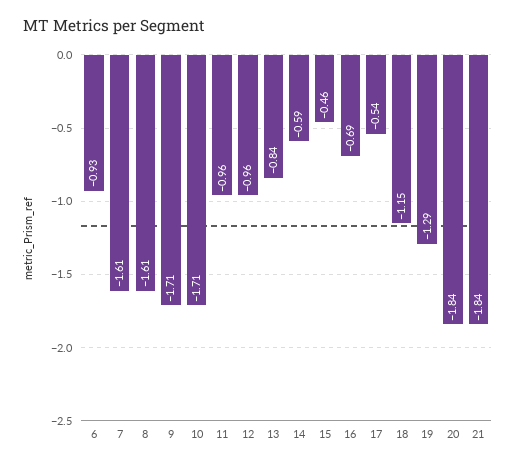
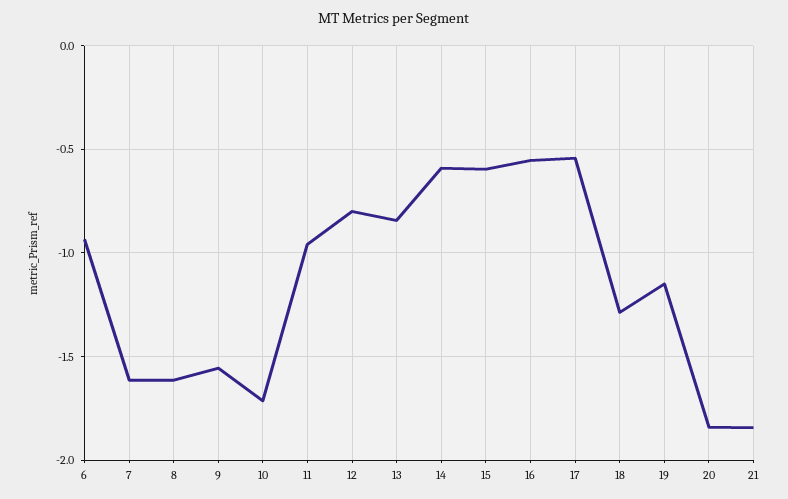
  {
    "6": -0.93,
    "7": -1.61,
    "8": -1.61,
-   "9": -1.71,
+   "9": -1.55,
    "10": -1.71,
    "11": -0.96,
-   "12": -0.96,
+   "12": -0.8,
    "13": -0.84,
    "14": -0.59,
-   "15": -0.46,
+   "15": -0.6,
-   "16": -0.69,
+   "16": -0.55,
    "17": -0.54,
-   "18": -1.15,
+   "18": -1.3,
-   "19": -1.29,
+   "19": -1.15,
    "20": -1.84,
    "21": -1.84
  }

